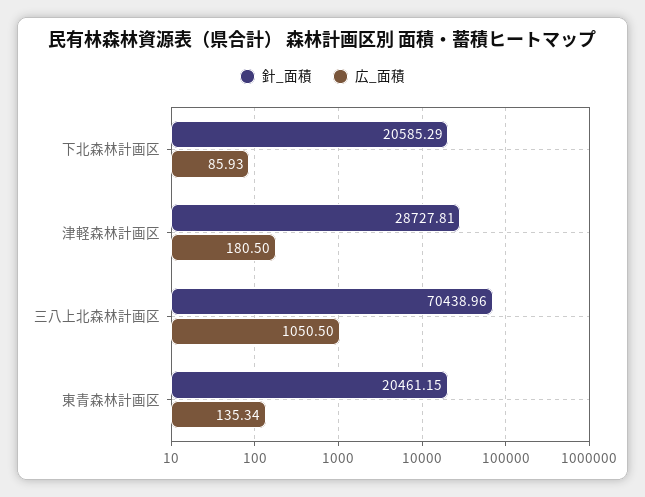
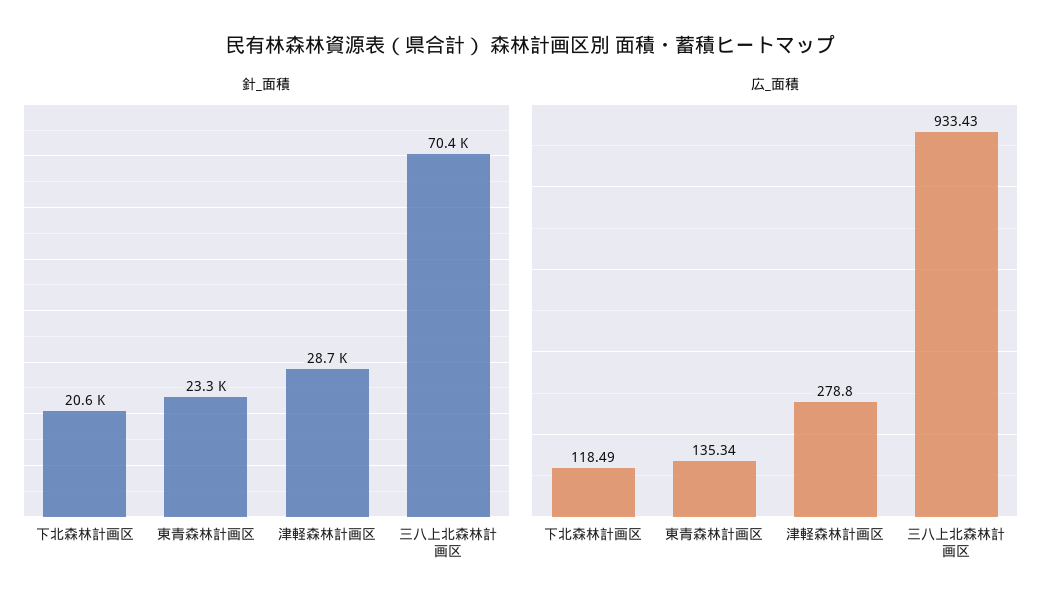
  {
    "針_面積": {
      "下北森林計画区": 20585.29,
      "津軽森林計画区": 28727.81,
      "三八上北森林計画区": 70438.96,
-     "東青森林計画区": 20461.15
+     "東青森林計画区": 23300
    },
    "広_面積": {
-     "下北森林計画区": 85.93,
+     "下北森林計画区": 118.49,
-     "津軽森林計画区": 180.5,
+     "津軽森林計画区": 278.8,
-     "三八上北森林計画区": 1050.5,
+     "三八上北森林計画区": 933.43,
      "東青森林計画区": 135.34
    }
  }

